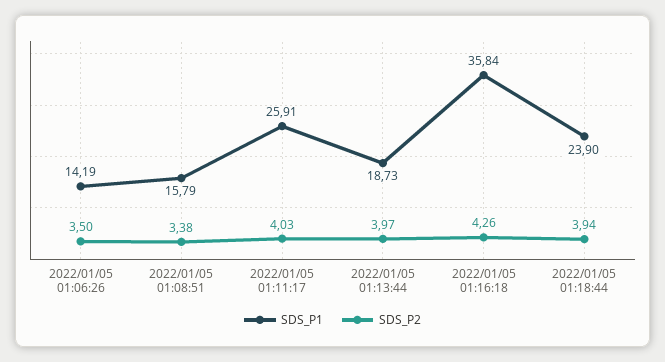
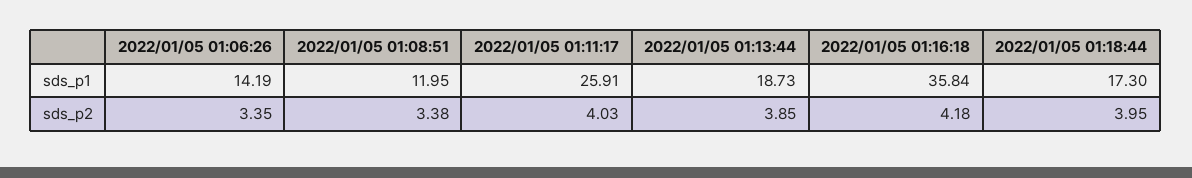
  {
    "SDS_P1": {
      "2022/01/05 01:06:26": 14.19,
-     "2022/01/05 01:08:51": 15.79,
+     "2022/01/05 01:08:51": 11.95,
      "2022/01/05 01:11:17": 25.91,
      "2022/01/05 01:13:44": 18.73,
      "2022/01/05 01:16:18": 35.84,
-     "2022/01/05 01:18:44": 23.9
+     "2022/01/05 01:18:44": 17.3
    },
    "SDS_P2": {
-     "2022/01/05 01:06:26": 3.5,
+     "2022/01/05 01:06:26": 3.35,
      "2022/01/05 01:08:51": 3.38,
      "2022/01/05 01:11:17": 4.03,
-     "2022/01/05 01:13:44": 3.97,
+     "2022/01/05 01:13:44": 3.85,
-     "2022/01/05 01:16:18": 4.26,
+     "2022/01/05 01:16:18": 4.18,
-     "2022/01/05 01:18:44": 3.94
+     "2022/01/05 01:18:44": 3.95
    }
  }

